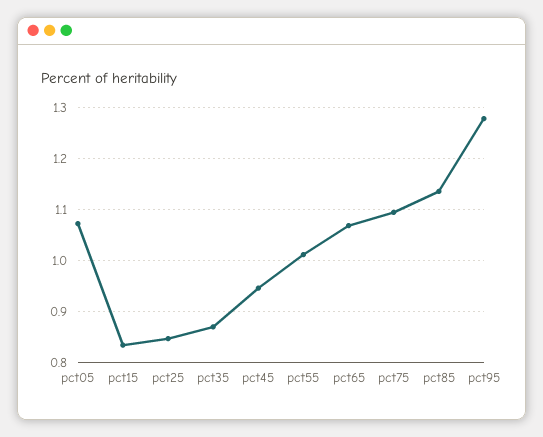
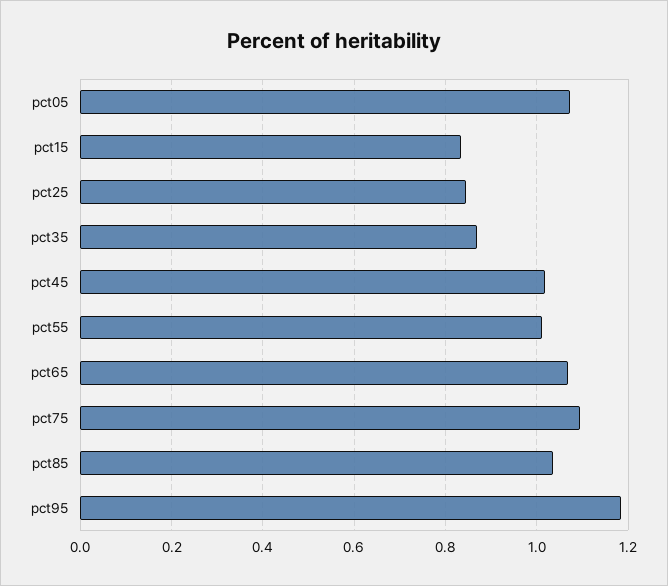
  {
    "pct05": 1.08,
    "pct15": 0.84,
    "pct25": 0.84,
    "pct35": 0.86,
-   "pct45": 0.94,
+   "pct45": 1.02,
    "pct55": 1.02,
    "pct65": 1.06,
    "pct75": 1.1,
-   "pct85": 1.14,
+   "pct85": 1.04,
-   "pct95": 1.28
+   "pct95": 1.18
  }

